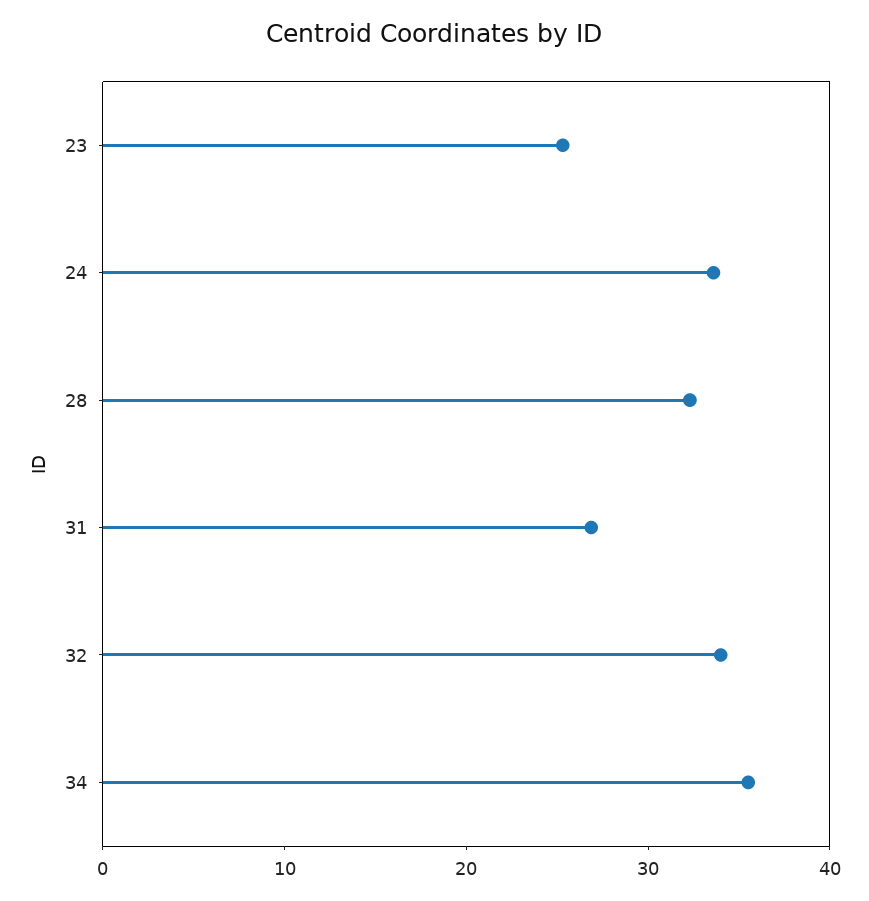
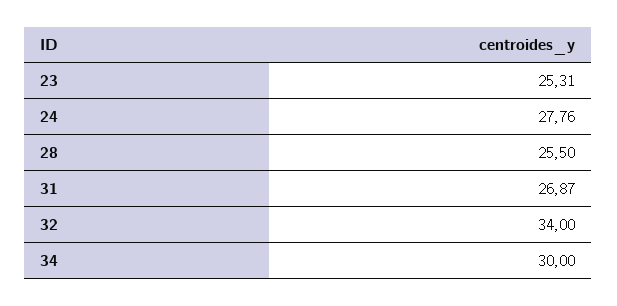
  {
    "23": 25.31,
-   "24": 34,
+   "24": 27.76,
-   "28": 32,
+   "28": 25.5,
    "31": 26.87,
    "32": 34,
-   "34": 36
+   "34": 30
  }

